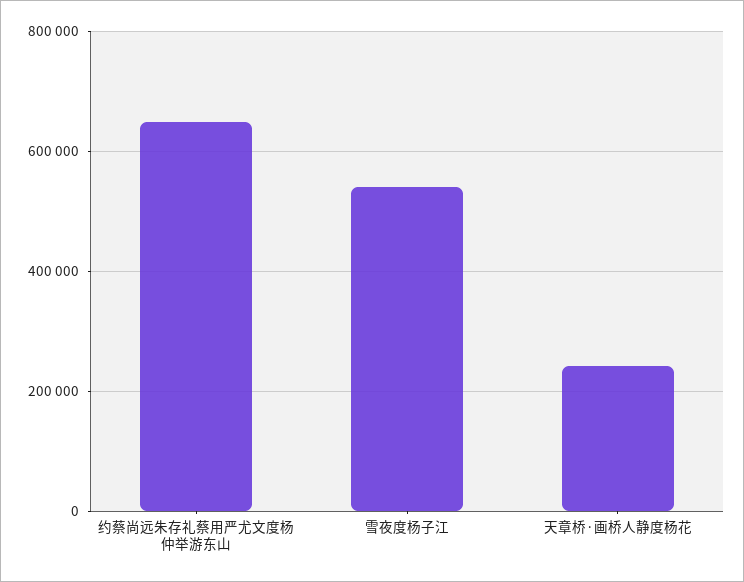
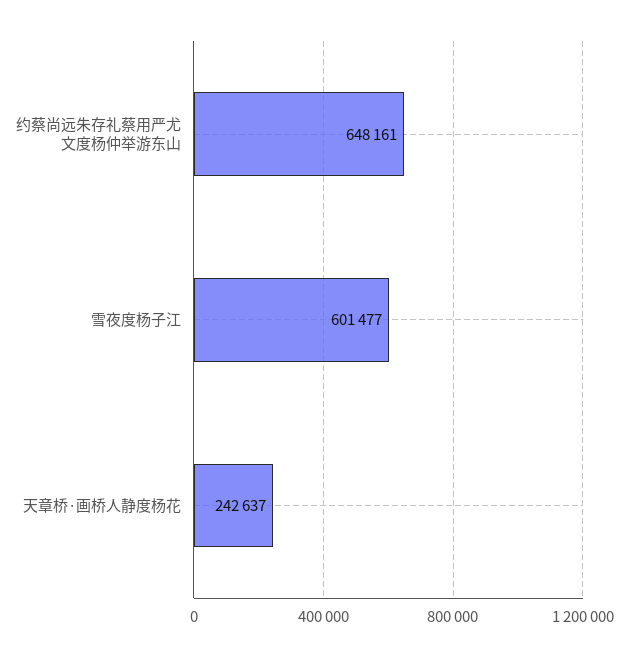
  {
    "约蔡尚远朱存礼蔡用严尤文度杨仲举游东山": 648161,
-   "雪夜度杨子江": 540000,
+   "雪夜度杨子江": 601477,
    "天章桥·画桥人静度杨花": 242637
  }

